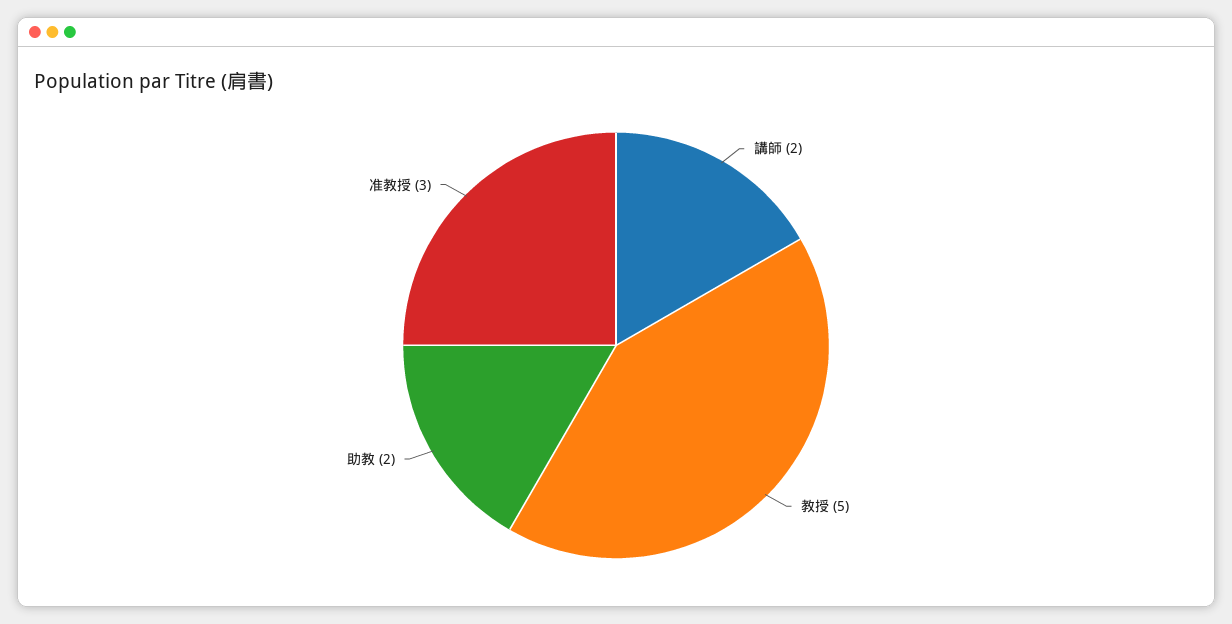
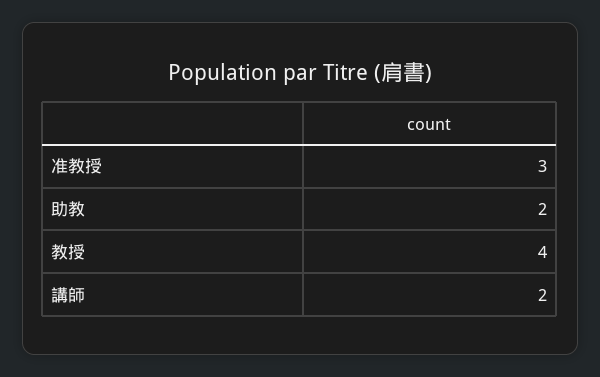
  {
    "講師": 2,
-   "教授": 5,
+   "教授": 4,
    "助教": 2,
    "准教授": 3
  }

